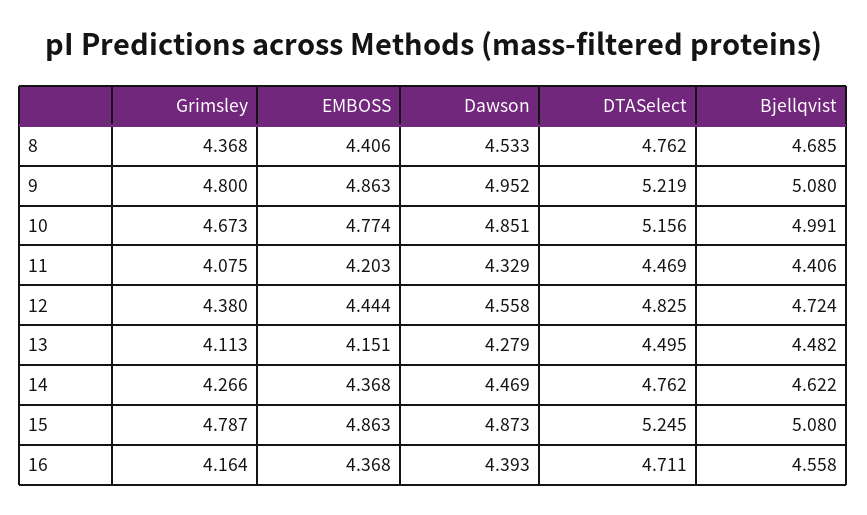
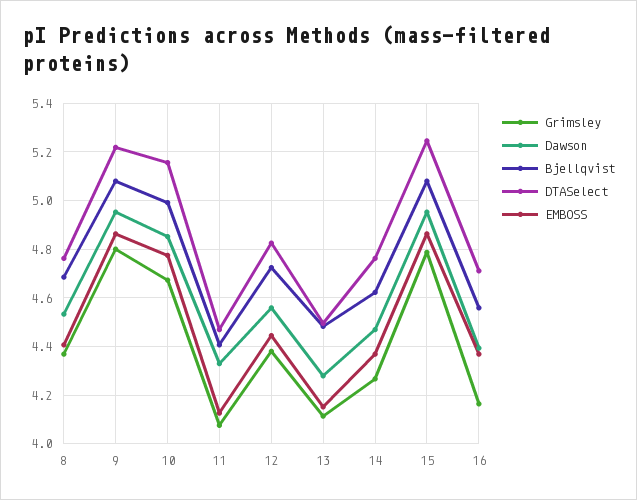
  {
    "Grimsley": {
      "8": 4.368,
      "9": 4.8,
      "10": 4.673,
      "11": 4.075,
      "12": 4.38,
      "13": 4.113,
      "14": 4.266,
      "15": 4.787,
      "16": 4.164
    },
    "EMBOSS": {
      "8": 4.406,
      "9": 4.863,
      "10": 4.774,
-     "11": 4.203,
+     "11": 4.125,
      "12": 4.444,
      "13": 4.151,
      "14": 4.368,
      "15": 4.863,
      "16": 4.368
    },
    "Dawson": {
      "8": 4.533,
      "9": 4.952,
      "10": 4.851,
      "11": 4.329,
      "12": 4.558,
      "13": 4.279,
      "14": 4.469,
-     "15": 4.873,
+     "15": 4.95,
      "16": 4.393
    },
    "DTASelect": {
      "8": 4.762,
      "9": 5.219,
      "10": 5.156,
      "11": 4.469,
      "12": 4.825,
      "13": 4.495,
      "14": 4.762,
      "15": 5.245,
      "16": 4.711
    },
    "Bjellqvist": {
      "8": 4.685,
      "9": 5.08,
      "10": 4.991,
      "11": 4.406,
      "12": 4.724,
      "13": 4.482,
      "14": 4.622,
      "15": 5.08,
      "16": 4.558
    }
  }

